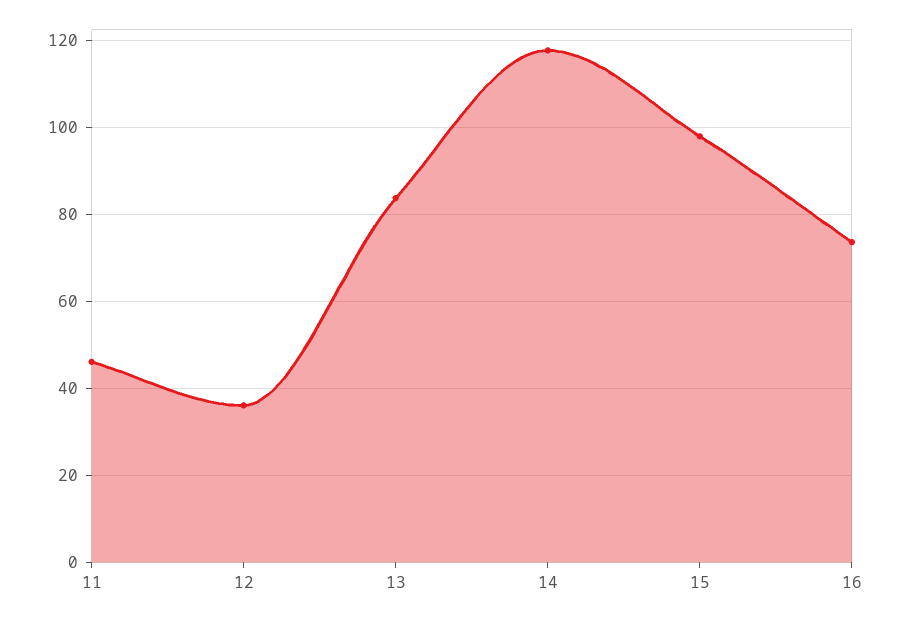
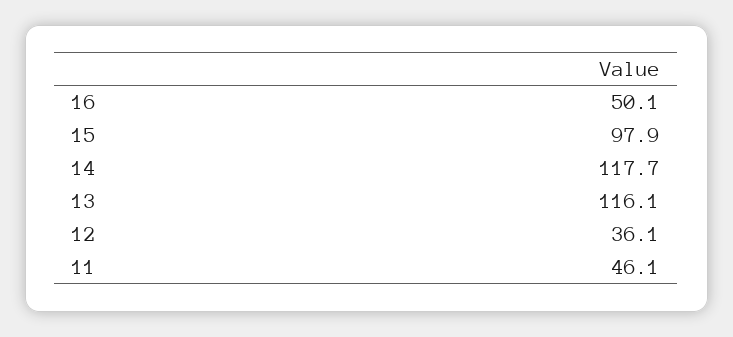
  {
    "11": 46.1,
    "12": 36.1,
-   "13": 84,
+   "13": 116.1,
    "14": 117.7,
    "15": 97.9,
-   "16": 74
+   "16": 50.1
  }

